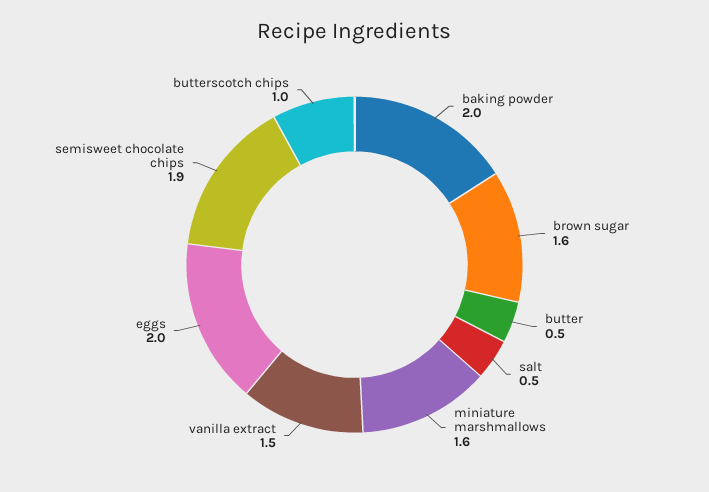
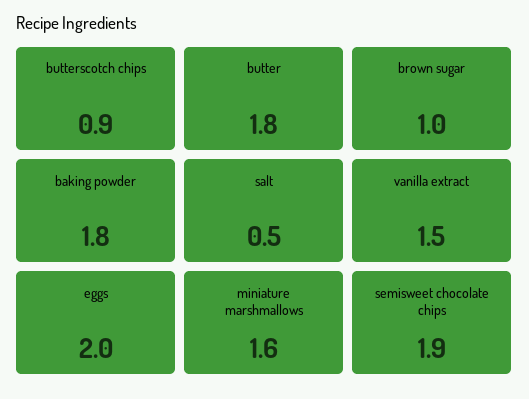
  {
-   "baking powder": 2,
+   "baking powder": 1.8,
-   "brown sugar": 1.6,
+   "brown sugar": 1,
-   "butter": 0.5,
+   "butter": 1.8,
    "salt": 0.5,
    "miniature marshmallows": 1.6,
    "vanilla extract": 1.5,
    "eggs": 2,
    "semisweet chocolate chips": 1.9,
-   "butterscotch chips": 1
+   "butterscotch chips": 0.9
  }

